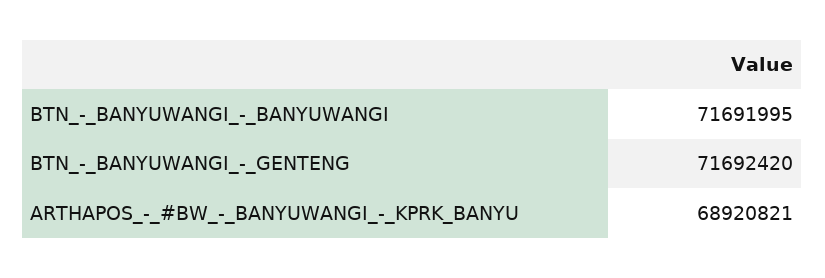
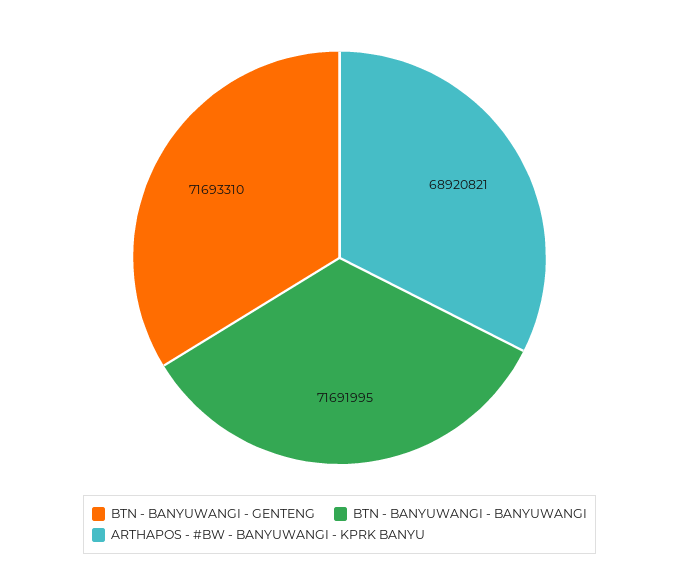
  {
    "BTN_-_BANYUWANGI_-_BANYUWANGI": 71691995,
-   "BTN_-_BANYUWANGI_-_GENTENG": 71692420,
+   "BTN_-_BANYUWANGI_-_GENTENG": 71693310,
    "ARTHAPOS_-_#BW_-_BANYUWANGI_-_KPRK_BANYU": 68920821
  }

